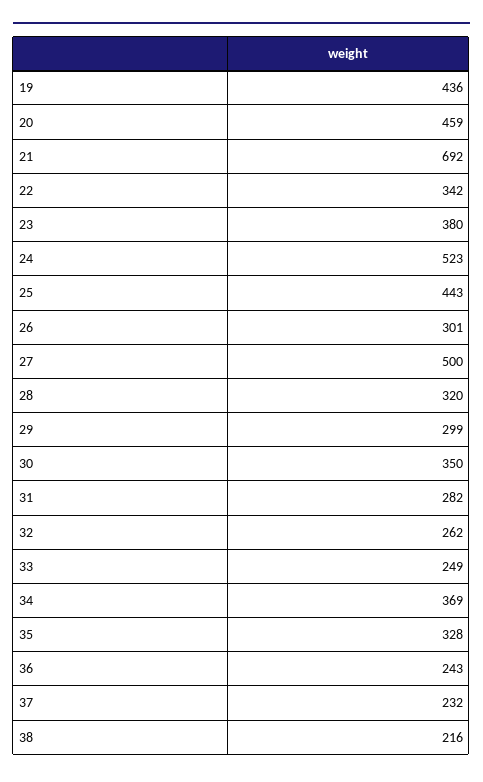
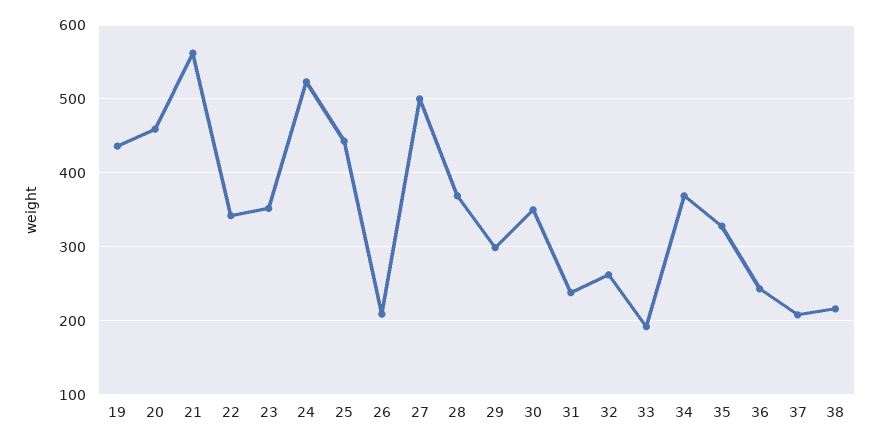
  {
    "19": 436,
    "20": 459,
-   "21": 692,
+   "21": 560,
    "22": 342,
-   "23": 380,
+   "23": 350,
    "24": 523,
    "25": 443,
-   "26": 301,
+   "26": 210,
    "27": 500,
-   "28": 320,
+   "28": 370,
    "29": 299,
    "30": 350,
-   "31": 282,
+   "31": 240,
    "32": 262,
-   "33": 249,
+   "33": 190,
    "34": 369,
    "35": 328,
    "36": 243,
-   "37": 232,
+   "37": 210,
    "38": 216
  }

